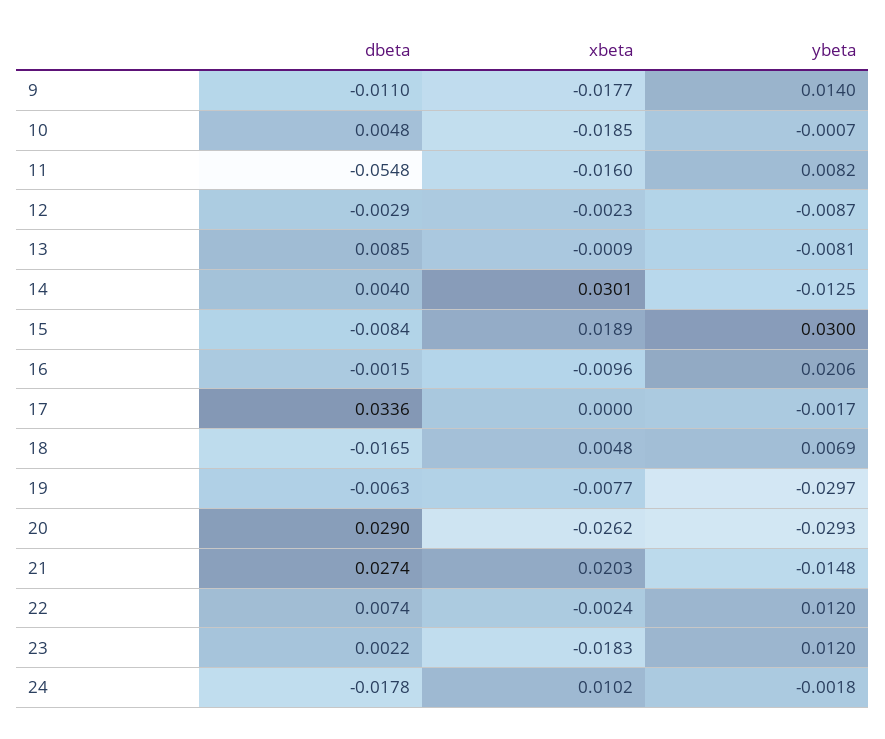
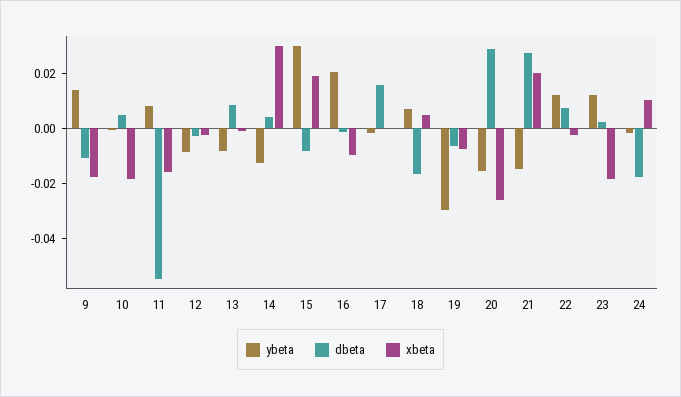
  {
    "dbeta": {
      "9": -0.011,
      "10": 0.0048,
      "11": -0.0548,
      "12": -0.0029,
      "13": 0.0085,
      "14": 0.004,
      "15": -0.0084,
      "16": -0.0015,
-     "17": 0.0336,
+     "17": 0.015,
      "18": -0.0165,
      "19": -0.0063,
      "20": 0.029,
      "21": 0.0274,
      "22": 0.0074,
      "23": 0.0022,
      "24": -0.0178
    },
    "xbeta": {
      "9": -0.0177,
      "10": -0.0185,
      "11": -0.016,
      "12": -0.0023,
      "13": -0.0009,
      "14": 0.0301,
      "15": 0.0189,
      "16": -0.0096,
      "17": 0,
      "18": 0.0048,
      "19": -0.0077,
      "20": -0.0262,
      "21": 0.0203,
      "22": -0.0024,
      "23": -0.0183,
      "24": 0.0102
    },
    "ybeta": {
      "9": 0.014,
      "10": -0.0007,
      "11": 0.0082,
      "12": -0.0087,
      "13": -0.0081,
      "14": -0.0125,
      "15": 0.03,
      "16": 0.0206,
      "17": -0.0017,
      "18": 0.0069,
      "19": -0.0297,
-     "20": -0.0293,
+     "20": -0.015,
      "21": -0.0148,
      "22": 0.012,
      "23": 0.012,
      "24": -0.0018
    }
  }

